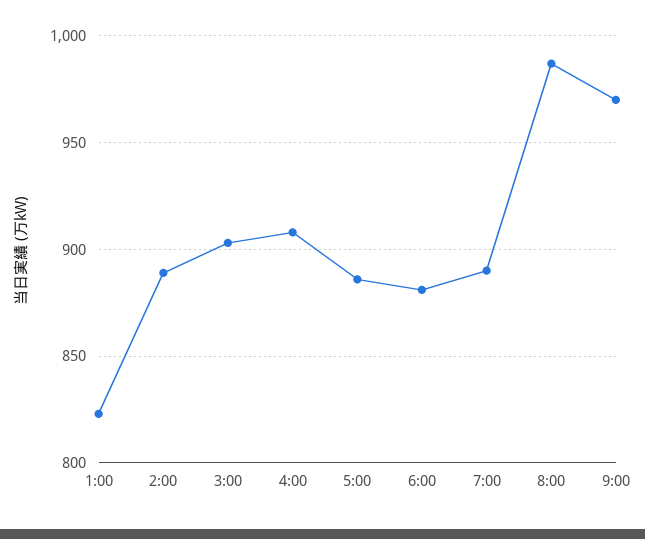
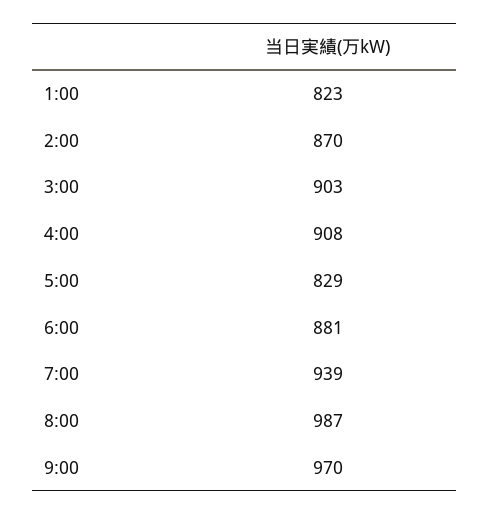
  {
    "1:00": 823,
-   "2:00": 890,
+   "2:00": 870,
    "3:00": 903,
    "4:00": 908,
-   "5:00": 885,
+   "5:00": 829,
    "6:00": 881,
-   "7:00": 890,
+   "7:00": 939,
    "8:00": 987,
    "9:00": 970
  }

